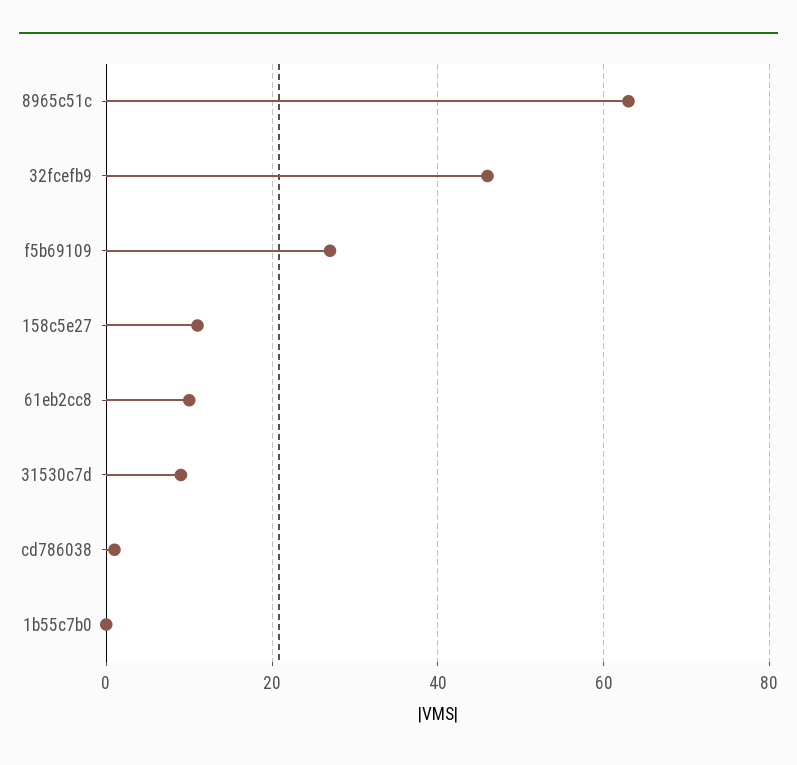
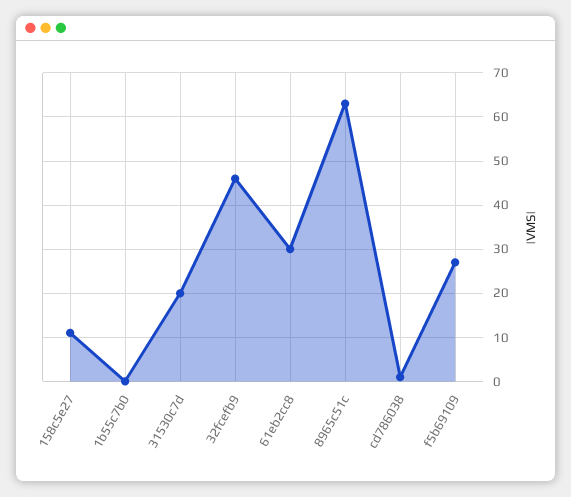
  {
    "8965c51c": 65,
    "32fcefb9": 45,
    "f5b69109": 25,
    "158c5e27": 10,
-   "61eb2cc8": 10,
+   "61eb2cc8": 30,
-   "31530c7d": 10,
+   "31530c7d": 20,
    "cd786038": 0,
    "1b55c7b0": 0
  }

